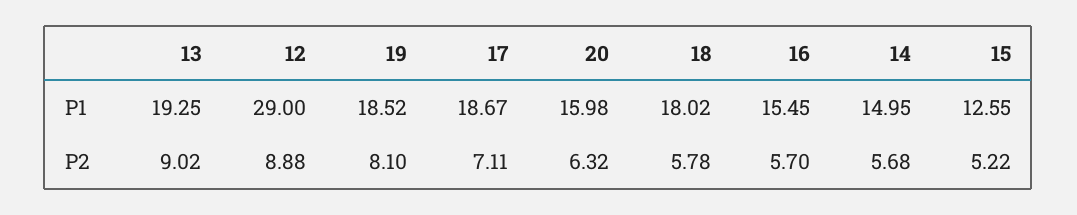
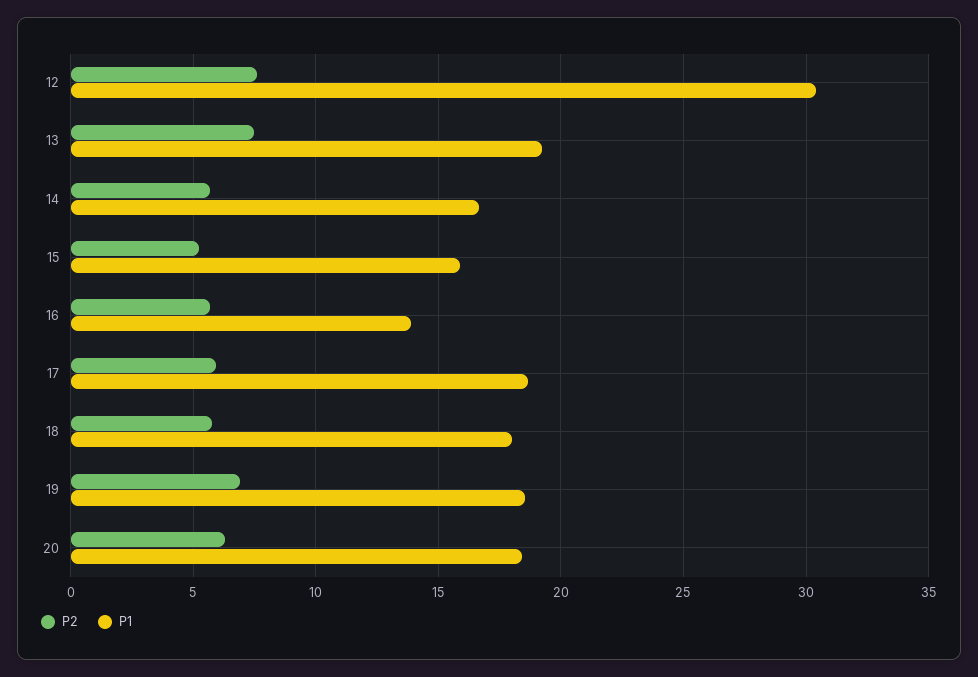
  {
    "P1": {
      "13": 19.25,
-     "12": 29,
+     "12": 30.5,
      "19": 18.52,
      "17": 18.67,
-     "20": 15.98,
+     "20": 18.5,
      "18": 18.02,
-     "16": 15.45,
+     "16": 14,
-     "14": 14.95,
+     "14": 16.5,
-     "15": 12.55
+     "15": 16
    },
    "P2": {
-     "13": 9.02,
+     "13": 7.5,
-     "12": 8.88,
+     "12": 7.5,
-     "19": 8.1,
+     "19": 7,
-     "17": 7.11,
+     "17": 6,
      "20": 6.32,
      "18": 5.78,
      "16": 5.7,
      "14": 5.68,
      "15": 5.22
    }
  }

